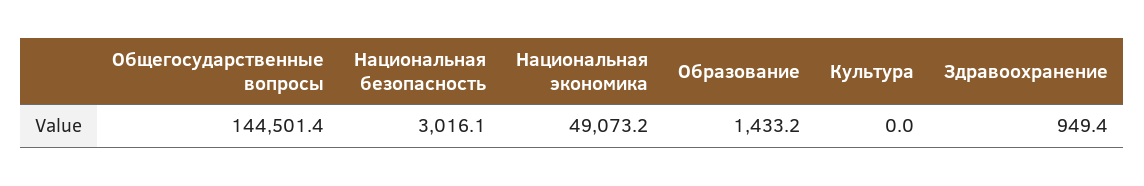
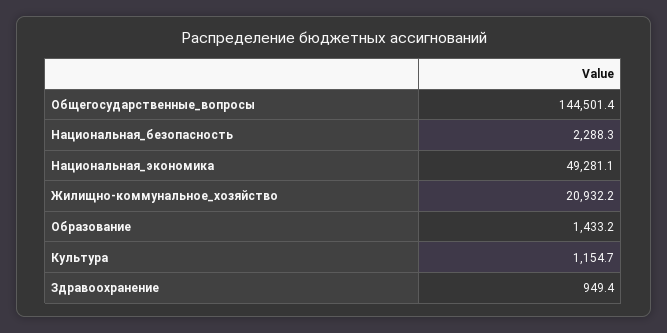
  {
    "Общегосударственные вопросы": 144501.4,
-   "Национальная безопасность": 3016.1,
+   "Национальная безопасность": 2288.3,
-   "Национальная экономика": 49073.2,
+   "Национальная экономика": 49281.1,
    "Образование": 1433.2,
-   "Культура": 0,
+   "Культура": 1154.7,
-   "Здравоохранение": 949.4
+   "Здравоохранение": 949.4,
+   "Жилищно-коммунальное_хозяйство": 20932.2
  }

